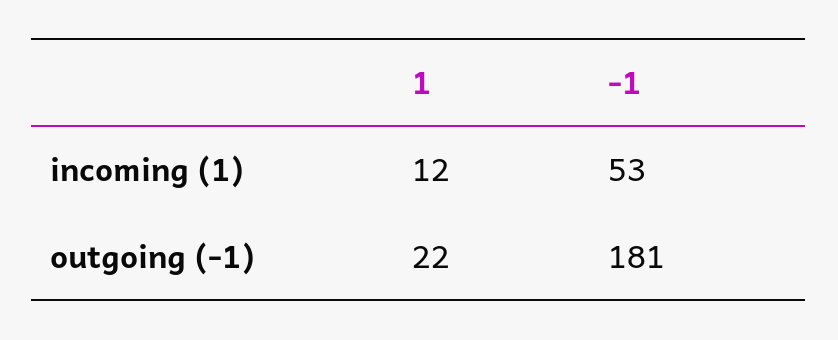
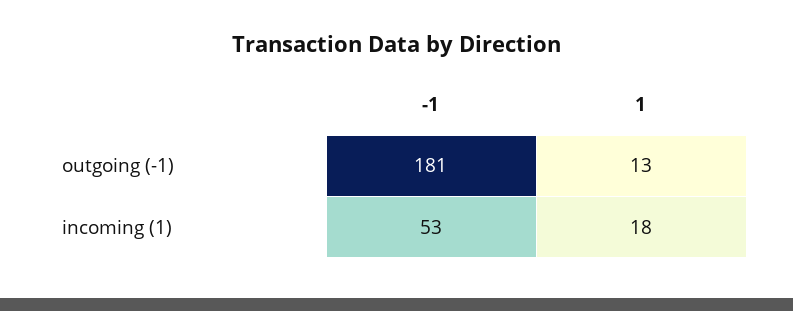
  {
    "1": {
-     "incoming (1)": 12,
+     "incoming (1)": 18,
-     "outgoing (-1)": 22
+     "outgoing (-1)": 13
    },
    "-1": {
      "incoming (1)": 53,
      "outgoing (-1)": 181
    }
  }

